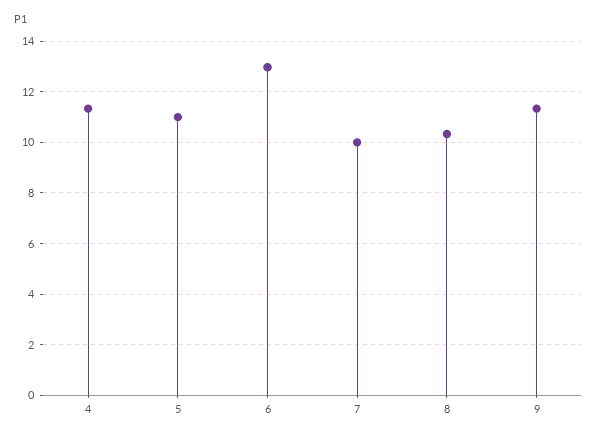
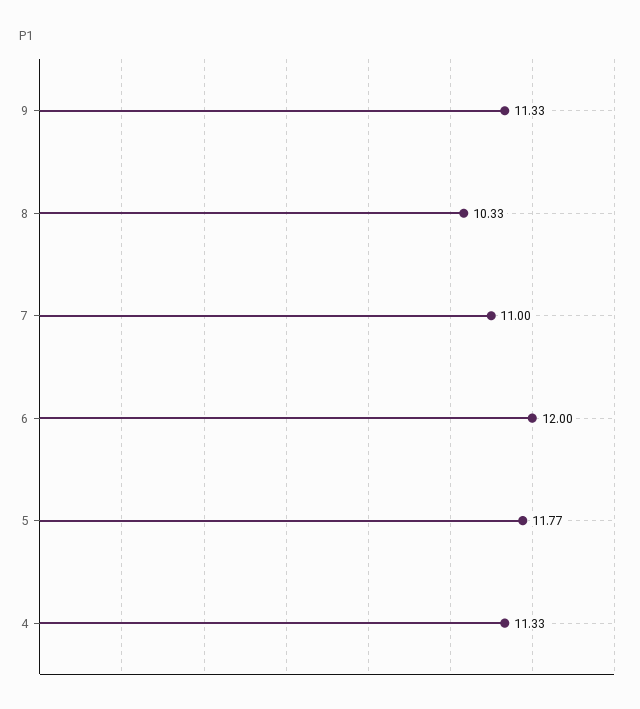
  {
    "4": 11.33,
-   "5": 11,
+   "5": 11.77,
-   "6": 13,
+   "6": 12,
-   "7": 10,
+   "7": 11,
    "8": 10.33,
    "9": 11.33
  }

